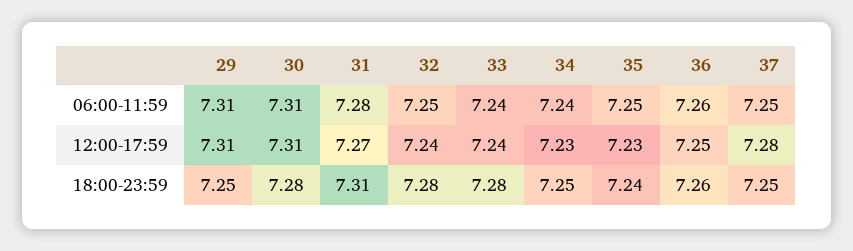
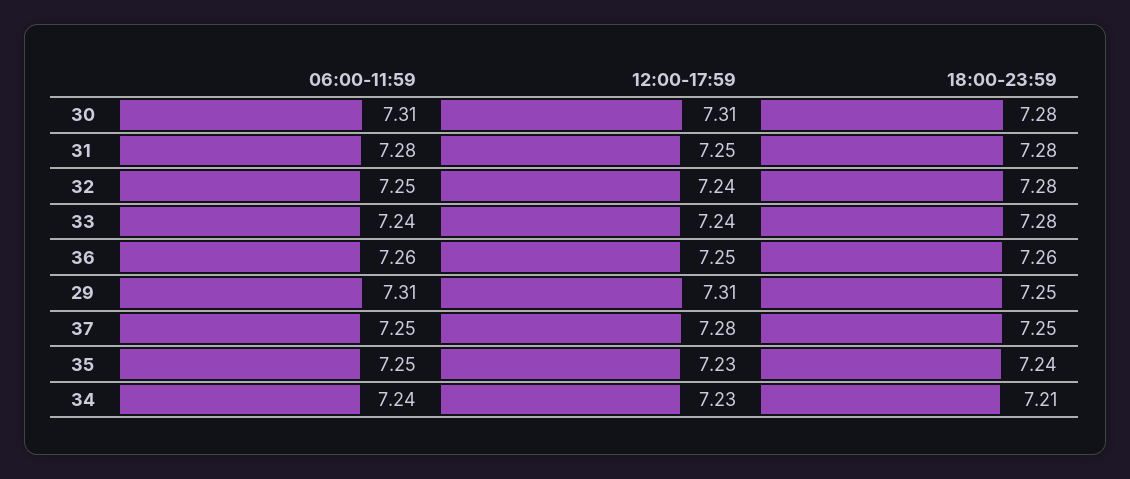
  {
    "29": {
      "06:00-11:59": 7.31,
      "12:00-17:59": 7.31,
      "18:00-23:59": 7.25
    },
    "30": {
      "06:00-11:59": 7.31,
      "12:00-17:59": 7.31,
      "18:00-23:59": 7.28
    },
    "31": {
      "06:00-11:59": 7.28,
-     "12:00-17:59": 7.27,
+     "12:00-17:59": 7.25,
-     "18:00-23:59": 7.31
+     "18:00-23:59": 7.28
    },
    "32": {
      "06:00-11:59": 7.25,
      "12:00-17:59": 7.24,
      "18:00-23:59": 7.28
    },
    "33": {
      "06:00-11:59": 7.24,
      "12:00-17:59": 7.24,
      "18:00-23:59": 7.28
    },
    "34": {
      "06:00-11:59": 7.24,
      "12:00-17:59": 7.23,
-     "18:00-23:59": 7.25
+     "18:00-23:59": 7.21
    },
    "35": {
      "06:00-11:59": 7.25,
      "12:00-17:59": 7.23,
      "18:00-23:59": 7.24
    },
    "36": {
      "06:00-11:59": 7.26,
      "12:00-17:59": 7.25,
      "18:00-23:59": 7.26
    },
    "37": {
      "06:00-11:59": 7.25,
      "12:00-17:59": 7.28,
      "18:00-23:59": 7.25
    }
  }

